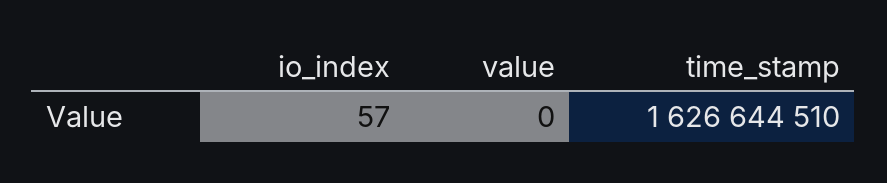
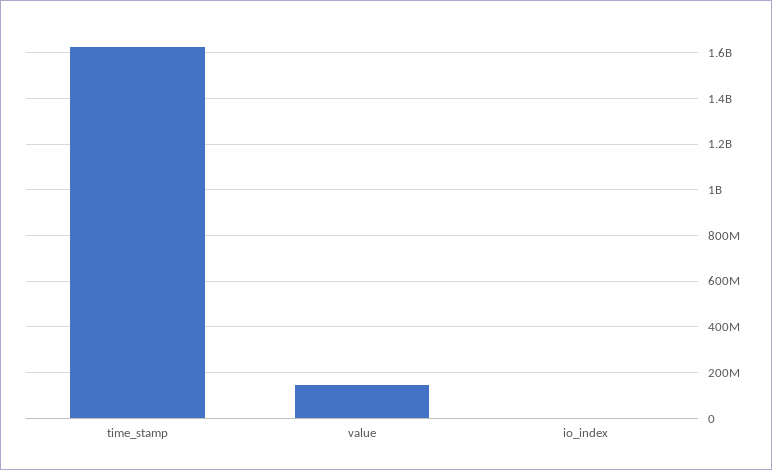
  {
    "io_index": 57,
-   "value": 0,
+   "value": 150000000,
    "time_stamp": 1626644510
  }

